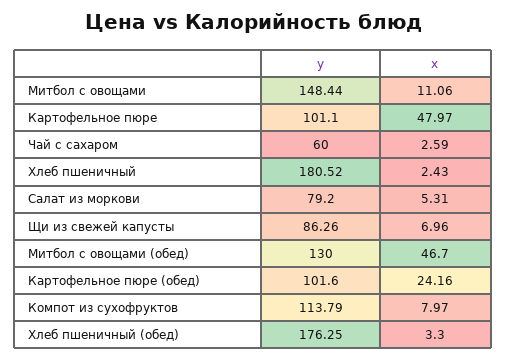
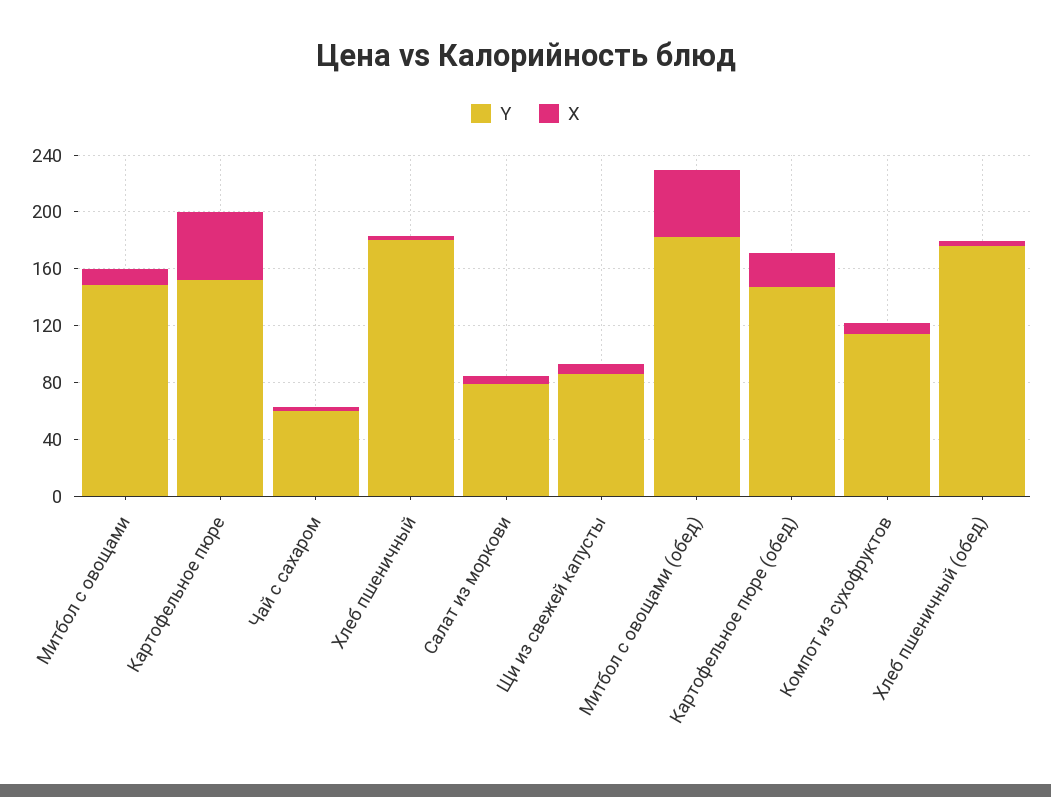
  {
    "y": {
      "Митбол с овощами": 148.44,
-     "Картофельное пюре": 101.1,
+     "Картофельное пюре": 150,
      "Чай с сахаром": 60,
      "Хлеб пшеничный": 180.52,
      "Салат из моркови": 79.2,
      "Щи из свежей капусты": 86.26,
-     "Митбол с овощами (обед)": 130,
+     "Митбол с овощами (обед)": 180,
-     "Картофельное пюре (обед)": 101.6,
+     "Картофельное пюре (обед)": 150,
      "Компот из сухофруктов": 113.79,
      "Хлеб пшеничный (обед)": 176.25
    },
    "x": {
      "Митбол с овощами": 11.06,
      "Картофельное пюре": 47.97,
      "Чай с сахаром": 2.59,
      "Хлеб пшеничный": 2.43,
      "Салат из моркови": 5.31,
      "Щи из свежей капусты": 6.96,
      "Митбол с овощами (обед)": 46.7,
      "Картофельное пюре (обед)": 24.16,
      "Компот из сухофруктов": 7.97,
      "Хлеб пшеничный (обед)": 3.3
    }
  }

